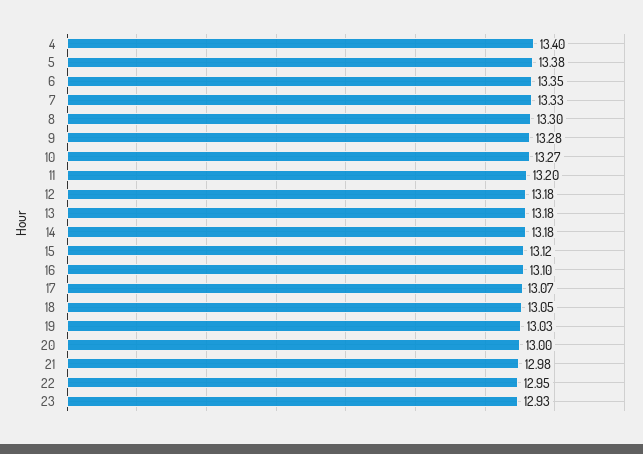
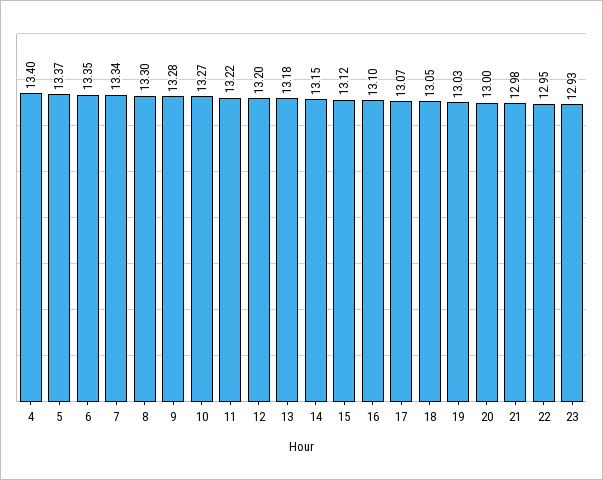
  {
    "4": 13.4,
-   "5": 13.38,
+   "5": 13.37,
    "6": 13.35,
-   "7": 13.33,
+   "7": 13.34,
    "8": 13.3,
    "9": 13.28,
    "10": 13.27,
-   "11": 13.2,
+   "11": 13.22,
-   "12": 13.18,
+   "12": 13.2,
    "13": 13.18,
-   "14": 13.18,
+   "14": 13.15,
    "15": 13.12,
    "16": 13.1,
    "17": 13.07,
    "18": 13.05,
    "19": 13.03,
    "20": 13,
    "21": 12.98,
    "22": 12.95,
    "23": 12.93
  }

